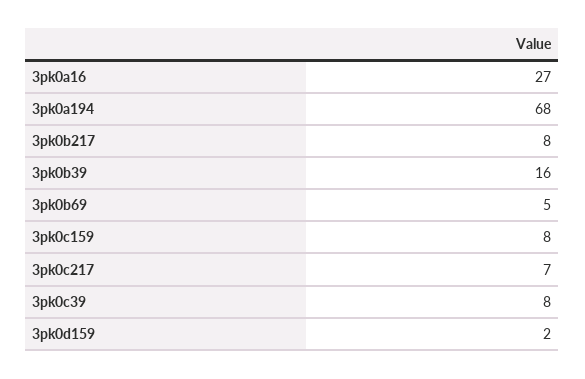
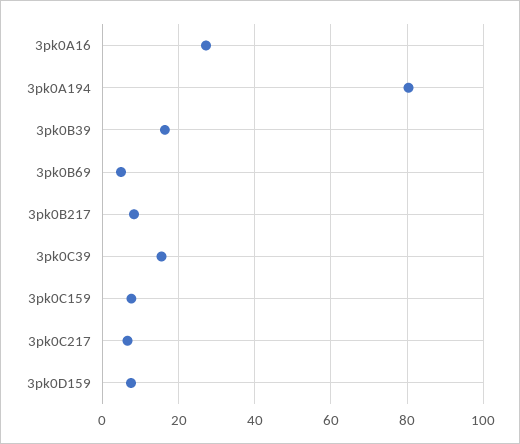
  {
    "3pk0a16": 27,
-   "3pk0a194": 68,
+   "3pk0a194": 80,
    "3pk0b217": 8,
    "3pk0b39": 16,
    "3pk0b69": 5,
    "3pk0c159": 8,
    "3pk0c217": 7,
-   "3pk0c39": 8,
+   "3pk0c39": 16,
-   "3pk0d159": 2
+   "3pk0d159": 8
  }

